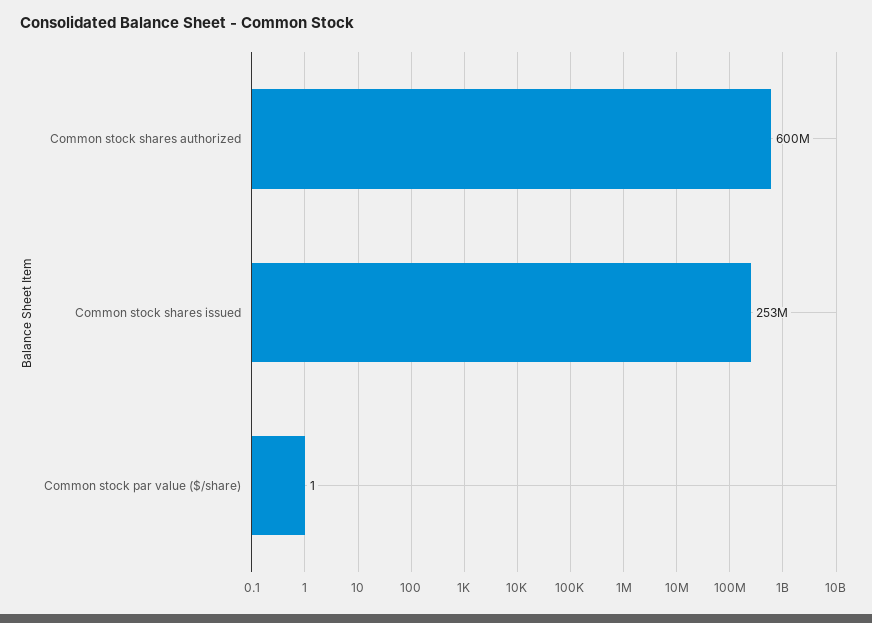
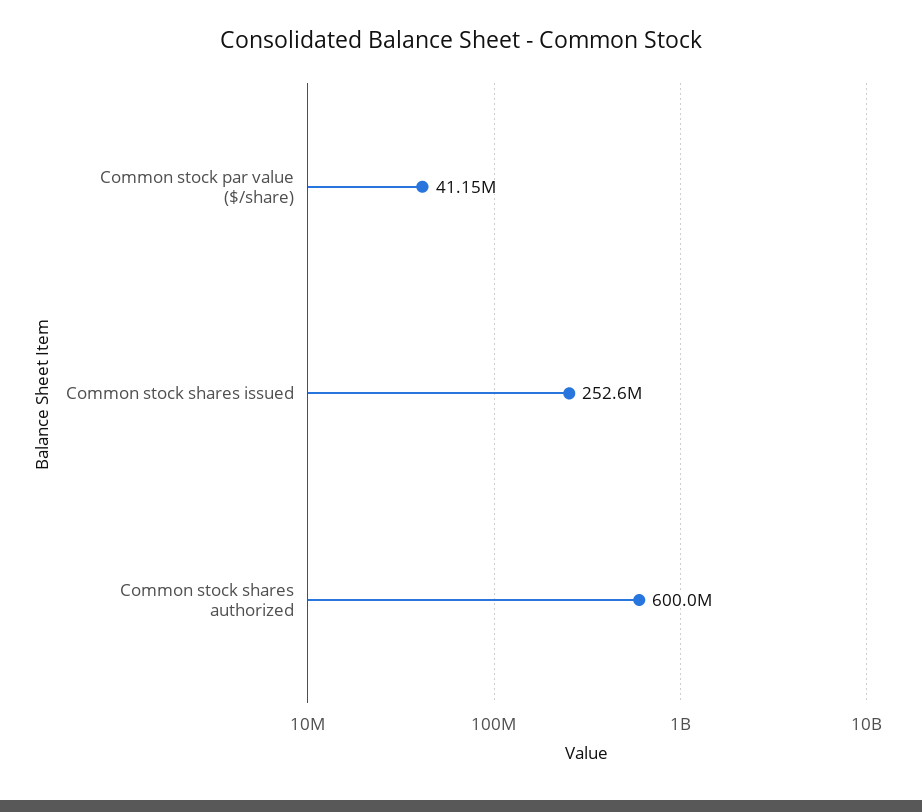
  {
    "Common stock shares authorized": 600000000,
    "Common stock shares issued": 252600000,
-   "Common stock par value ($/share)": 1
+   "Common stock par value ($/share)": 41150000
  }

